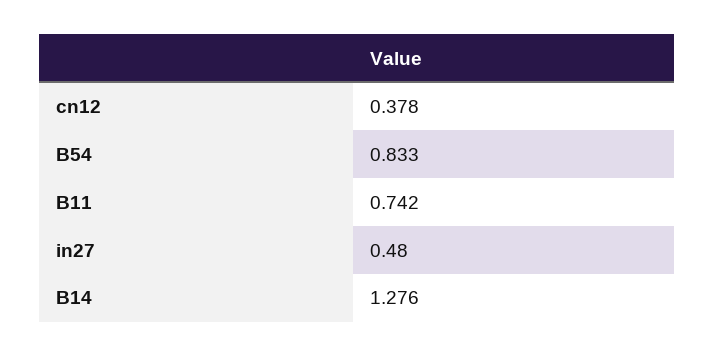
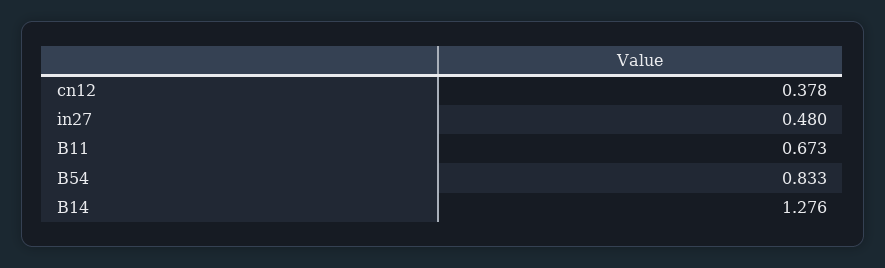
  {
    "cn12": 0.378,
    "B54": 0.833,
-   "B11": 0.742,
+   "B11": 0.673,
    "in27": 0.48,
    "B14": 1.276
  }

